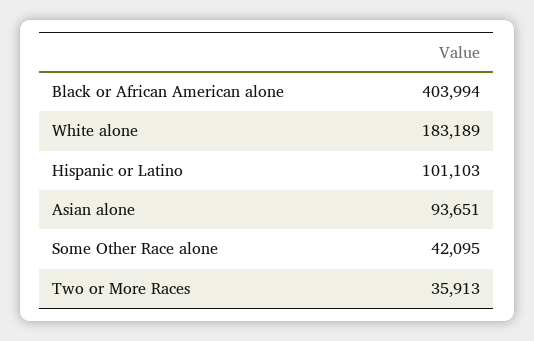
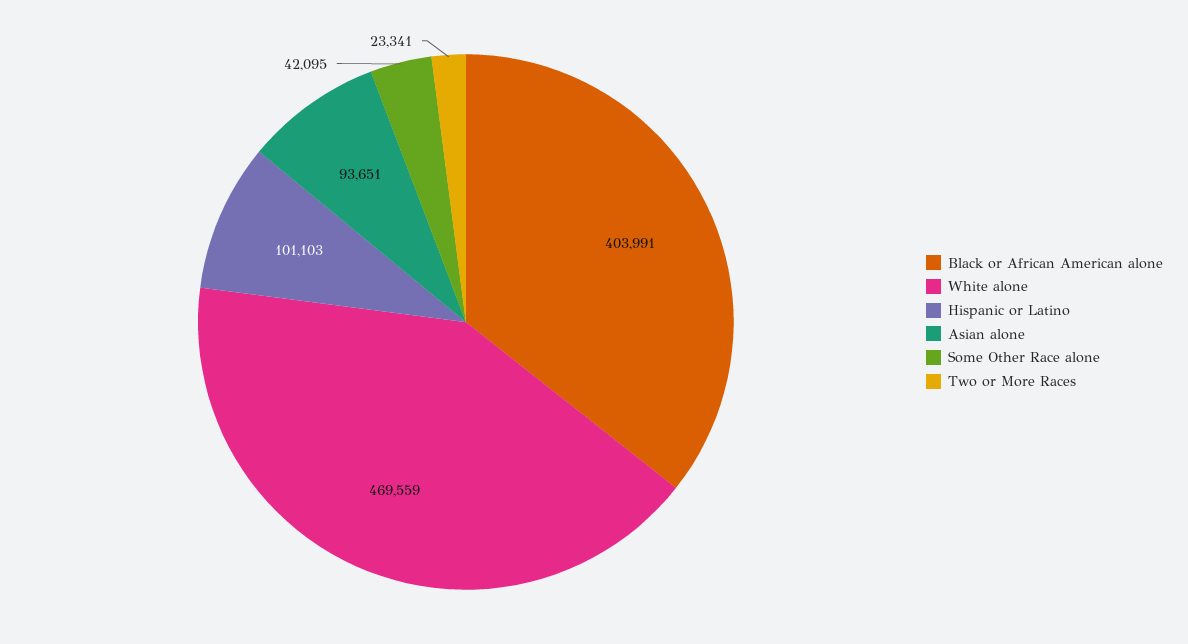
  {
-   "Black or African American alone": 403994,
+   "Black or African American alone": 403991,
-   "White alone": 183189,
+   "White alone": 469559,
    "Hispanic or Latino": 101103,
    "Asian alone": 93651,
    "Some Other Race alone": 42095,
-   "Two or More Races": 35913
+   "Two or More Races": 23341
  }

